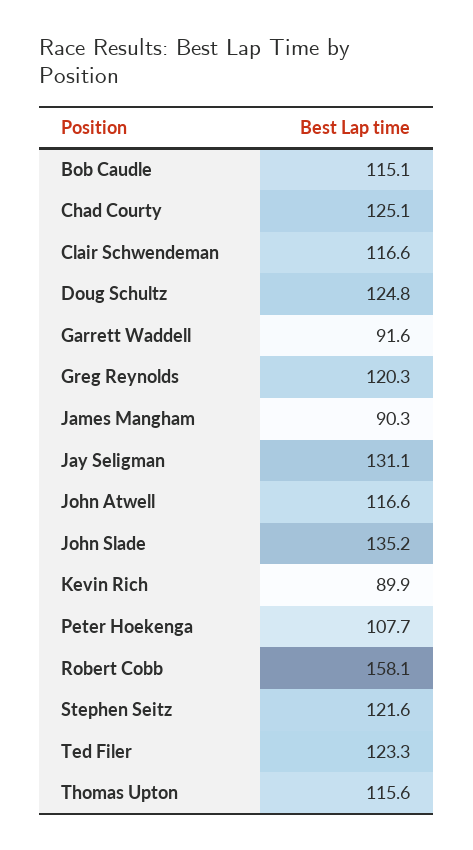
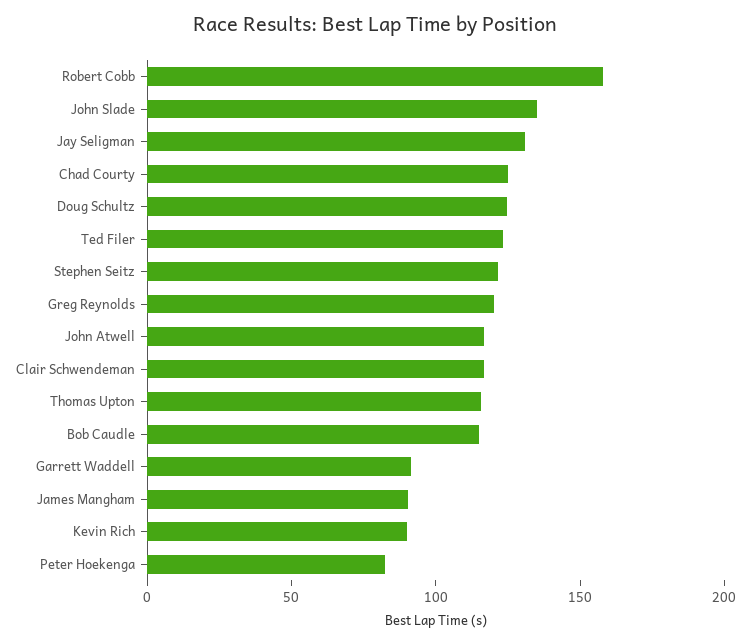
  {
    "Bob Caudle": 115.1,
    "Chad Courty": 125.1,
    "Clair Schwendeman": 116.6,
    "Doug Schultz": 124.8,
    "Garrett Waddell": 91.6,
    "Greg Reynolds": 120.3,
    "James Mangham": 90.3,
    "Jay Seligman": 131.1,
    "John Atwell": 116.6,
    "John Slade": 135.2,
    "Kevin Rich": 89.9,
-   "Peter Hoekenga": 107.7,
+   "Peter Hoekenga": 80,
    "Robert Cobb": 158.1,
    "Stephen Seitz": 121.6,
    "Ted Filer": 123.3,
    "Thomas Upton": 115.6
  }

